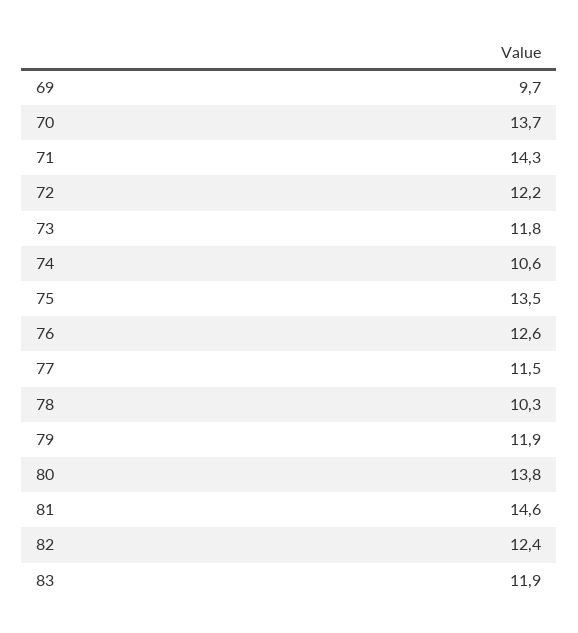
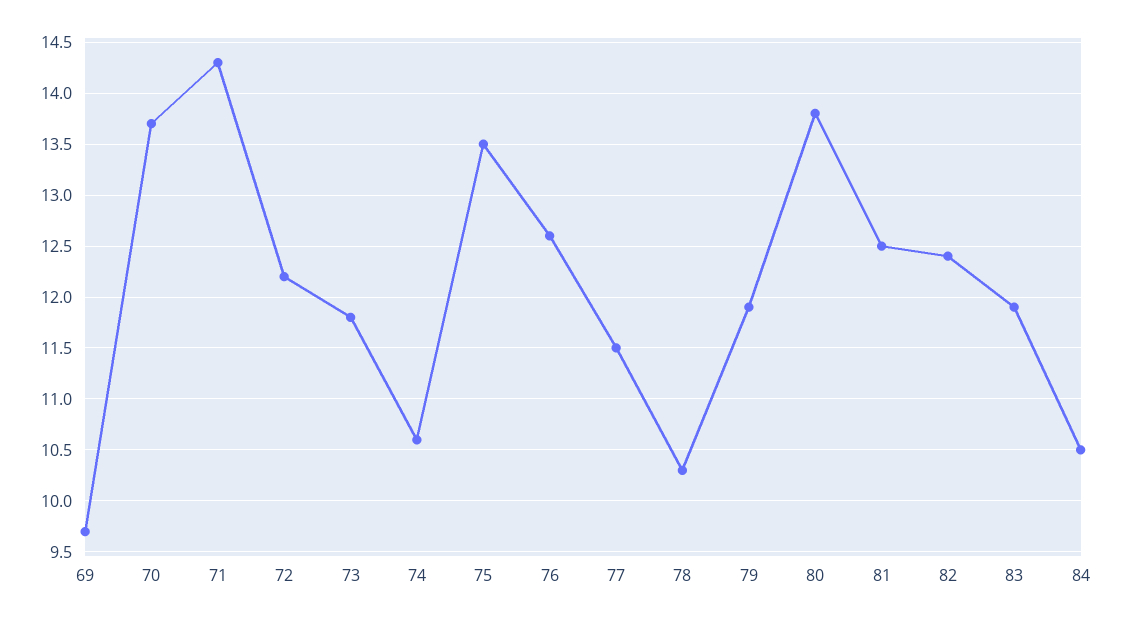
  {
    "69": 9.7,
    "70": 13.7,
    "71": 14.3,
    "72": 12.2,
    "73": 11.8,
    "74": 10.6,
    "75": 13.5,
    "76": 12.6,
    "77": 11.5,
    "78": 10.3,
    "79": 11.9,
    "80": 13.8,
-   "81": 14.6,
+   "81": 12.5,
    "82": 12.4,
-   "83": 11.9
+   "83": 11.9,
+   "84": 10.5
  }

